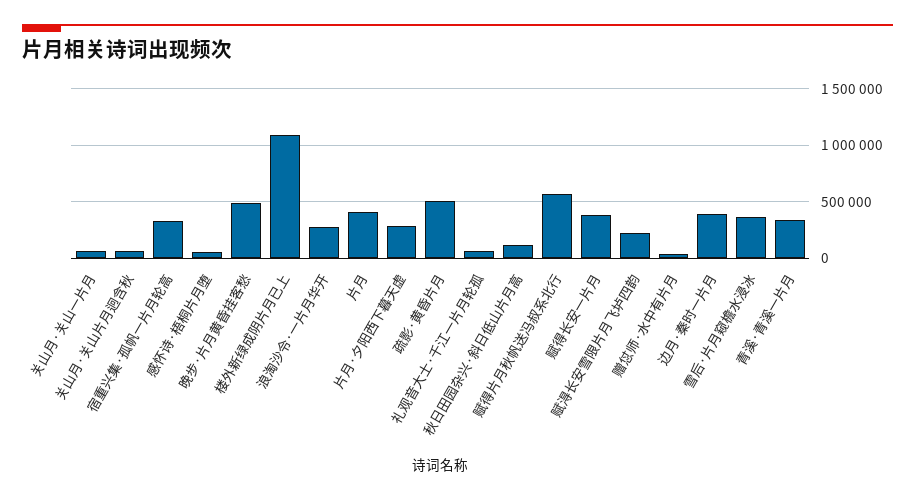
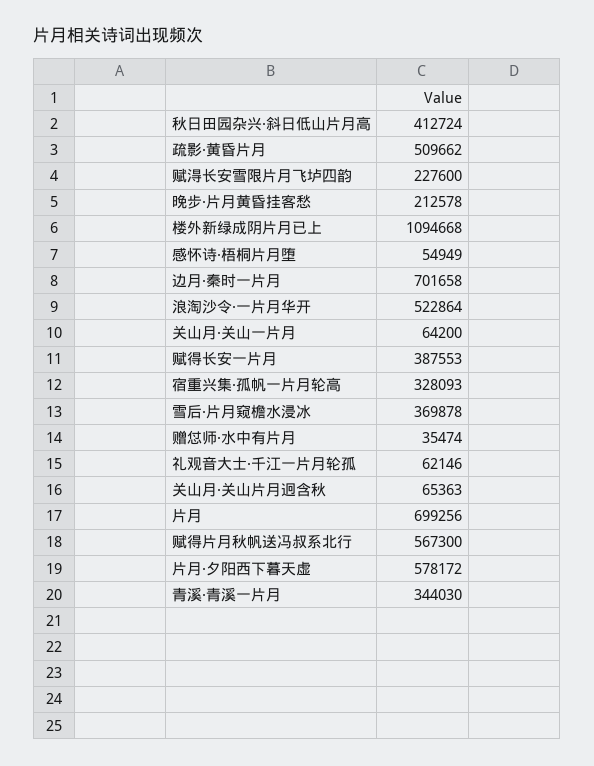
  {
    "关山月·关山一片月": 64200,
    "关山月·关山片月迥含秋": 65363,
    "宿重兴集·孤帆一片月轮高": 328093,
    "感怀诗·梧桐片月堕": 54949,
-   "晚步·片月黄昏挂客愁": 500000,
+   "晚步·片月黄昏挂客愁": 212578,
    "楼外新绿成阴片月已上": 1094668,
-   "浪淘沙令·一片月华开": 300000,
+   "浪淘沙令·一片月华开": 522864,
-   "片月": 400000,
+   "片月": 699256,
-   "片月·夕阳西下暮天虚": 300000,
+   "片月·夕阳西下暮天虚": 578172,
    "疏影·黄昏片月": 509662,
    "礼观音大士·千江一片月轮孤": 62146,
-   "秋日田园杂兴·斜日低山片月高": 100000,
+   "秋日田园杂兴·斜日低山片月高": 412724,
    "赋得片月秋帆送冯叔系北行": 567300,
    "赋得长安一片月": 387553,
    "赋淂长安雪限片月飞垆四韵": 227600,
    "赠怤师·水中有片月": 35474,
-   "边月·秦时一片月": 400000,
+   "边月·秦时一片月": 701658,
    "雪后·片月窥檐水浸冰": 369878,
    "青溪·青溪一片月": 344030
  }

